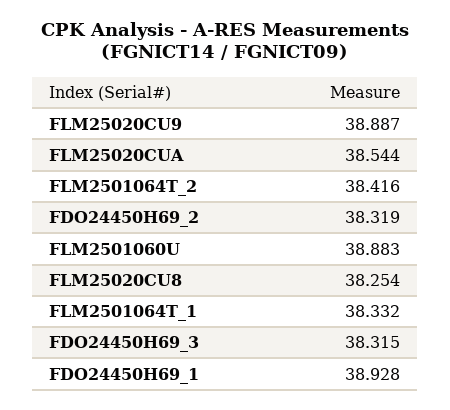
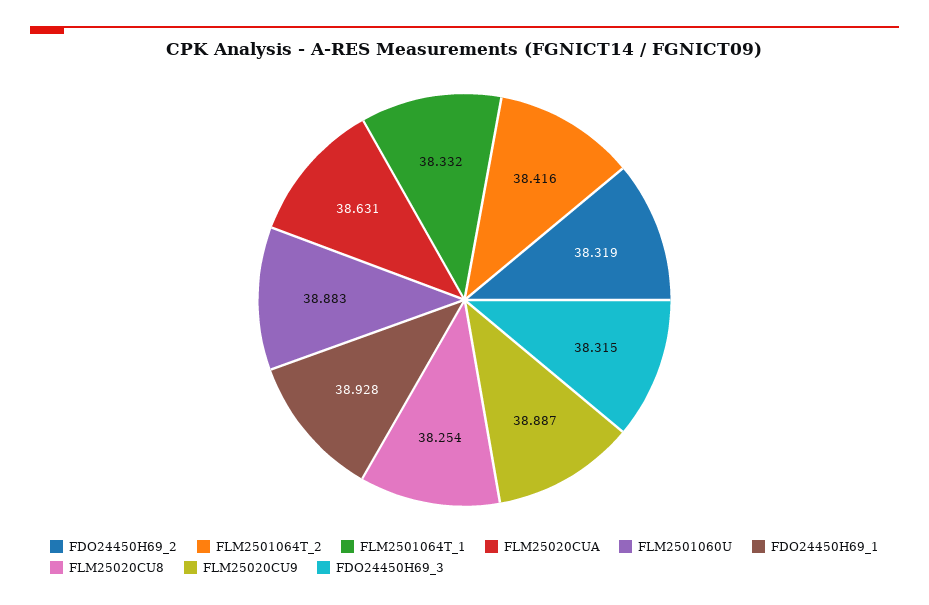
  {
    "FLM25020CU9": 38.887,
-   "FLM25020CUA": 38.544,
+   "FLM25020CUA": 38.631,
    "FLM2501064T_2": 38.416,
    "FDO24450H69_2": 38.319,
    "FLM2501060U": 38.883,
    "FLM25020CU8": 38.254,
    "FLM2501064T_1": 38.332,
    "FDO24450H69_3": 38.315,
    "FDO24450H69_1": 38.928
  }

